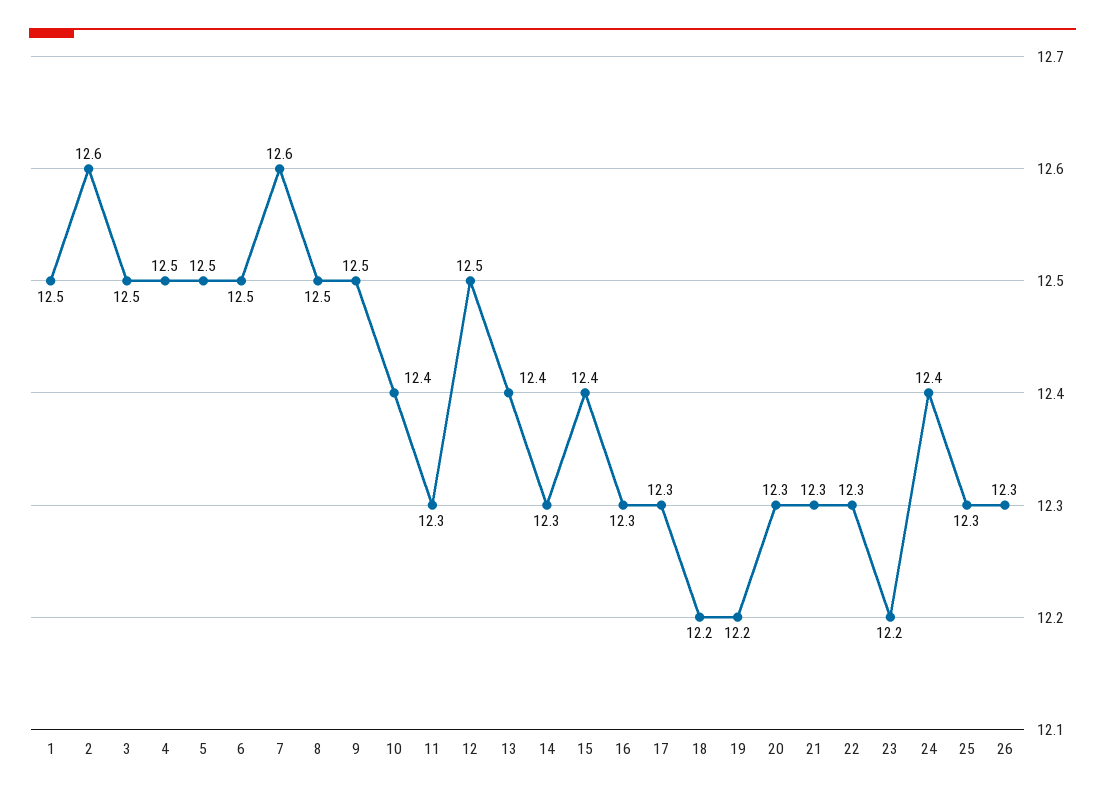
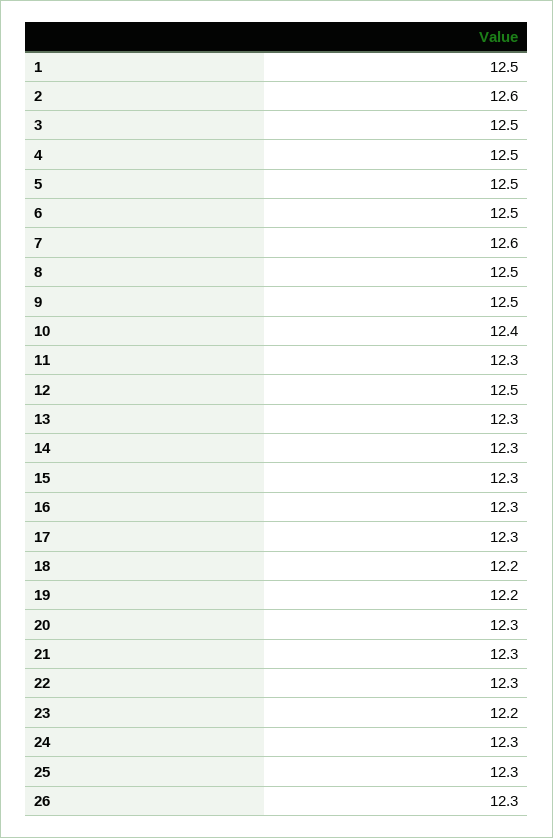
  {
    "1": 12.5,
    "2": 12.6,
    "3": 12.5,
    "4": 12.5,
    "5": 12.5,
    "6": 12.5,
    "7": 12.6,
    "8": 12.5,
    "9": 12.5,
    "10": 12.4,
    "11": 12.3,
    "12": 12.5,
-   "13": 12.4,
+   "13": 12.3,
    "14": 12.3,
-   "15": 12.4,
+   "15": 12.3,
    "16": 12.3,
    "17": 12.3,
    "18": 12.2,
    "19": 12.2,
    "20": 12.3,
    "21": 12.3,
    "22": 12.3,
    "23": 12.2,
-   "24": 12.4,
+   "24": 12.3,
    "25": 12.3,
    "26": 12.3
  }

